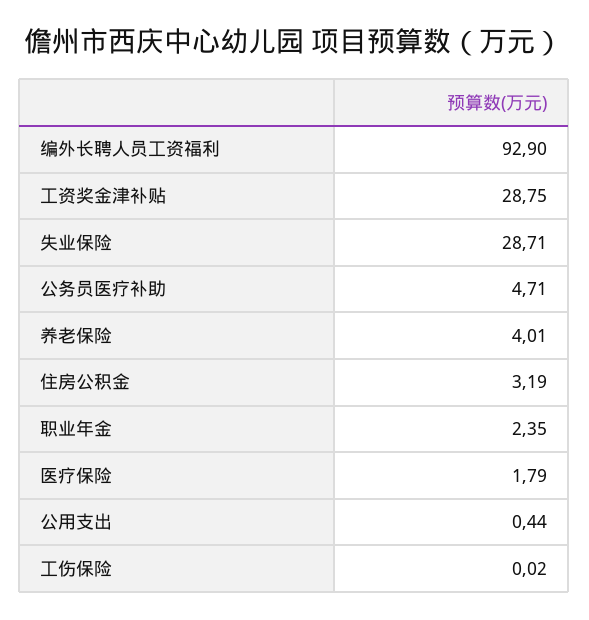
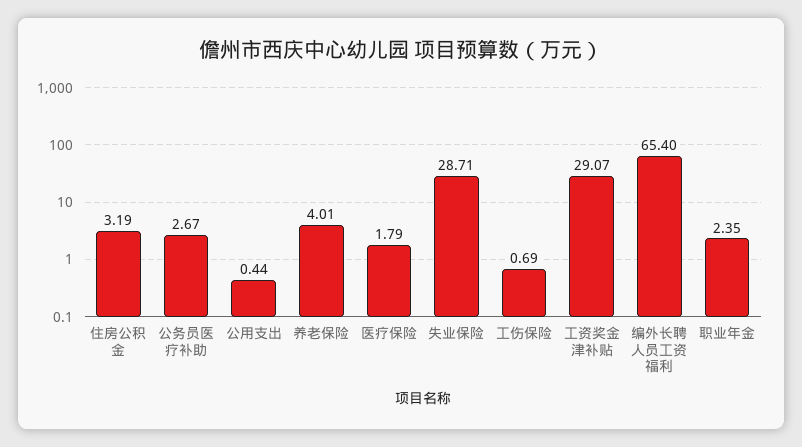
  {
-   "编外长聘人员工资福利": 92.9,
+   "编外长聘人员工资福利": 65.4,
-   "工资奖金津补贴": 28.75,
+   "工资奖金津补贴": 29.07,
    "失业保险": 28.71,
-   "公务员医疗补助": 4.71,
+   "公务员医疗补助": 2.67,
    "养老保险": 4.01,
    "住房公积金": 3.19,
    "职业年金": 2.35,
    "医疗保险": 1.79,
    "公用支出": 0.44,
-   "工伤保险": 0.02
+   "工伤保险": 0.69
  }

